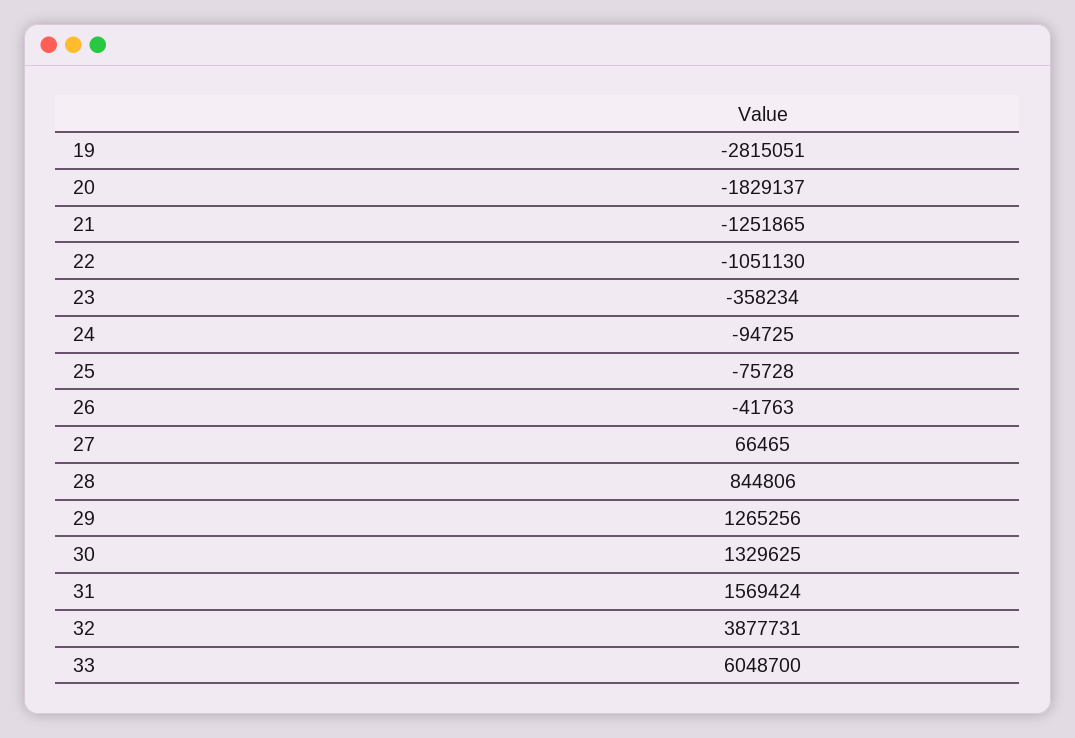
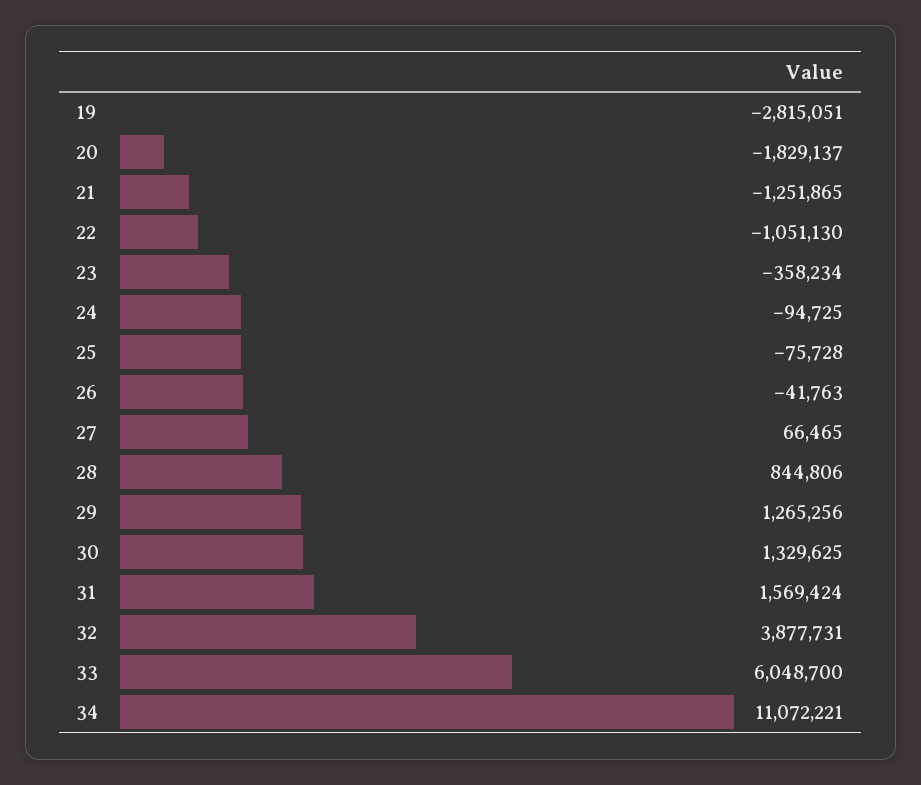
  {
    "19": -2815051,
    "20": -1829137,
    "21": -1251865,
    "22": -1051130,
    "23": -358234,
    "24": -94725,
    "25": -75728,
    "26": -41763,
    "27": 66465,
    "28": 844806,
    "29": 1265256,
    "30": 1329625,
    "31": 1569424,
    "32": 3877731,
-   "33": 6048700
+   "33": 6048700,
+   "34": 11072221
  }

